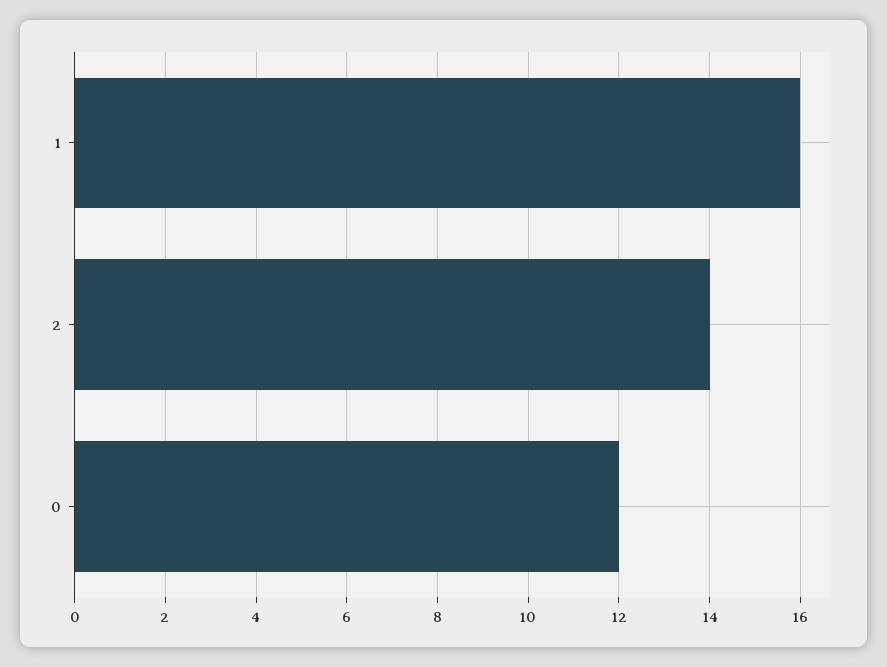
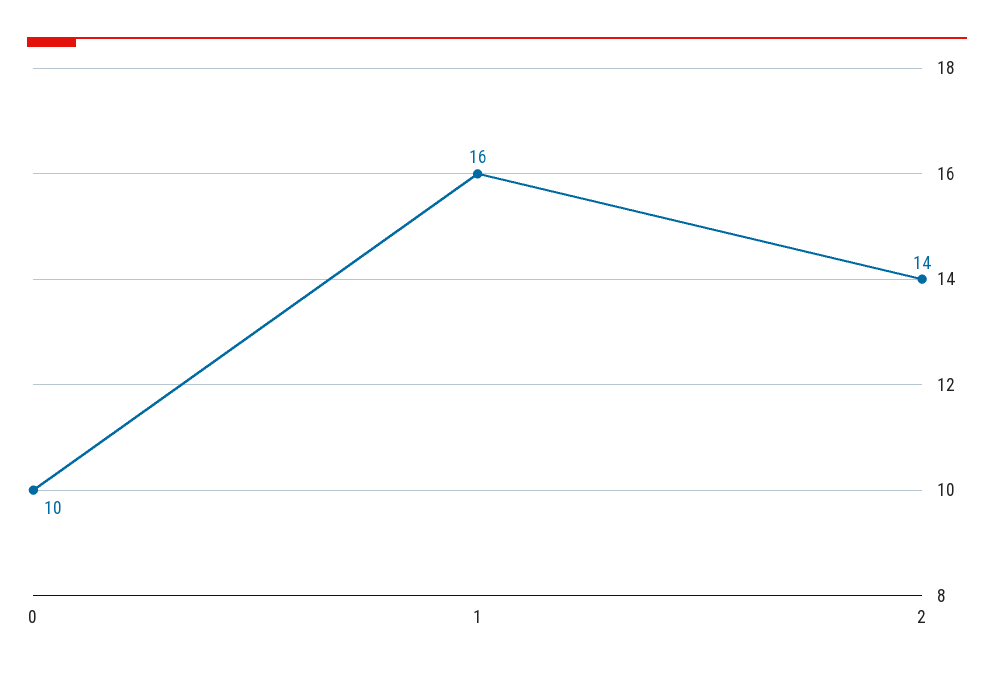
  {
    "1": 16,
    "2": 14,
-   "0": 12
+   "0": 10
  }

